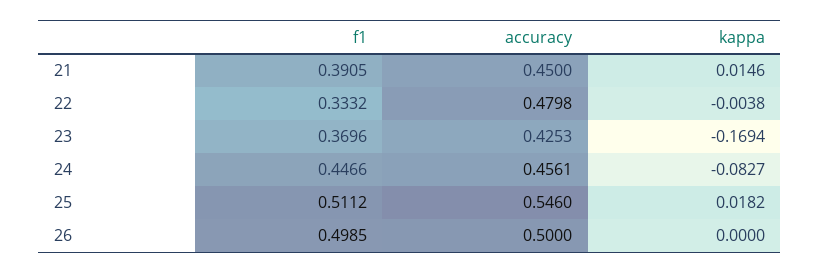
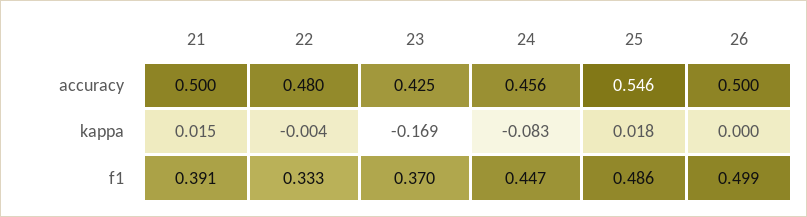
  {
    "f1": {
      "21": 0.3905,
      "22": 0.3332,
      "23": 0.3696,
      "24": 0.4466,
-     "25": 0.5112,
+     "25": 0.486,
      "26": 0.4985
    },
    "accuracy": {
-     "21": 0.45,
+     "21": 0.5,
      "22": 0.4798,
      "23": 0.4253,
      "24": 0.4561,
      "25": 0.546,
      "26": 0.5
    },
    "kappa": {
      "21": 0.0146,
      "22": -0.0038,
      "23": -0.1694,
      "24": -0.0827,
      "25": 0.0182,
      "26": 0
    }
  }

